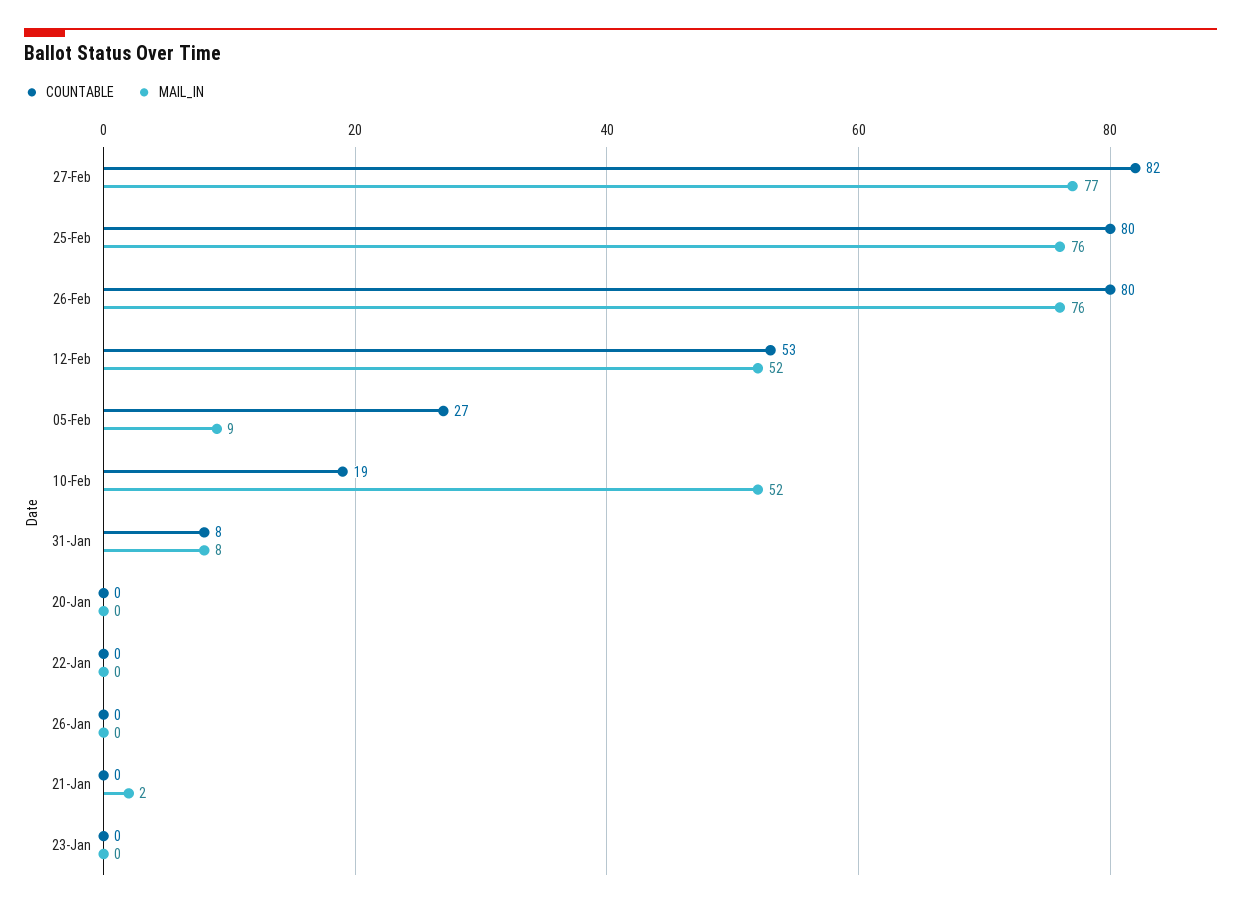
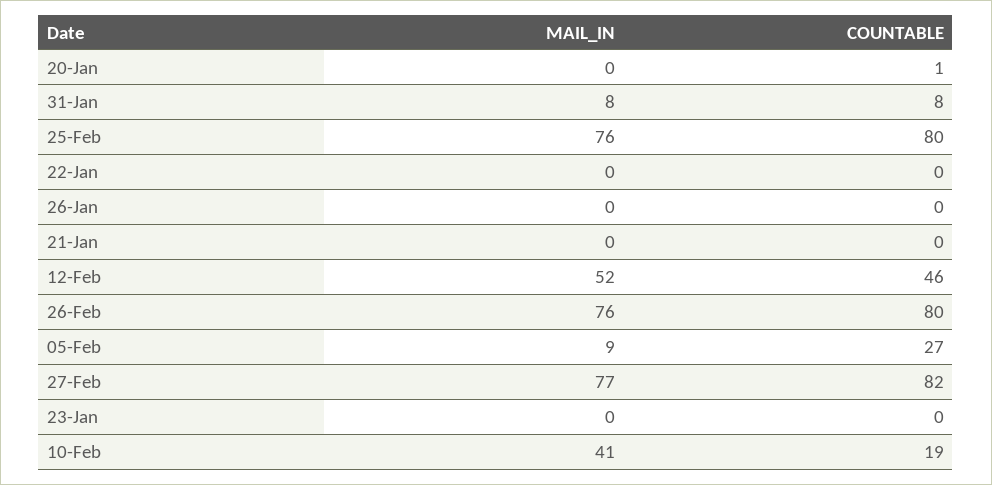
  {
    "COUNTABLE": {
      "27-Feb": 82,
      "25-Feb": 80,
      "26-Feb": 80,
-     "12-Feb": 53,
+     "12-Feb": 46,
      "05-Feb": 27,
      "10-Feb": 19,
      "31-Jan": 8,
-     "20-Jan": 0,
+     "20-Jan": 1,
      "22-Jan": 0,
      "26-Jan": 0,
      "21-Jan": 0,
      "23-Jan": 0
    },
    "MAIL_IN": {
      "27-Feb": 77,
      "25-Feb": 76,
      "26-Feb": 76,
      "12-Feb": 52,
      "05-Feb": 9,
-     "10-Feb": 52,
+     "10-Feb": 41,
      "31-Jan": 8,
      "20-Jan": 0,
      "22-Jan": 0,
      "26-Jan": 0,
-     "21-Jan": 2,
+     "21-Jan": 0,
      "23-Jan": 0
    }
  }

